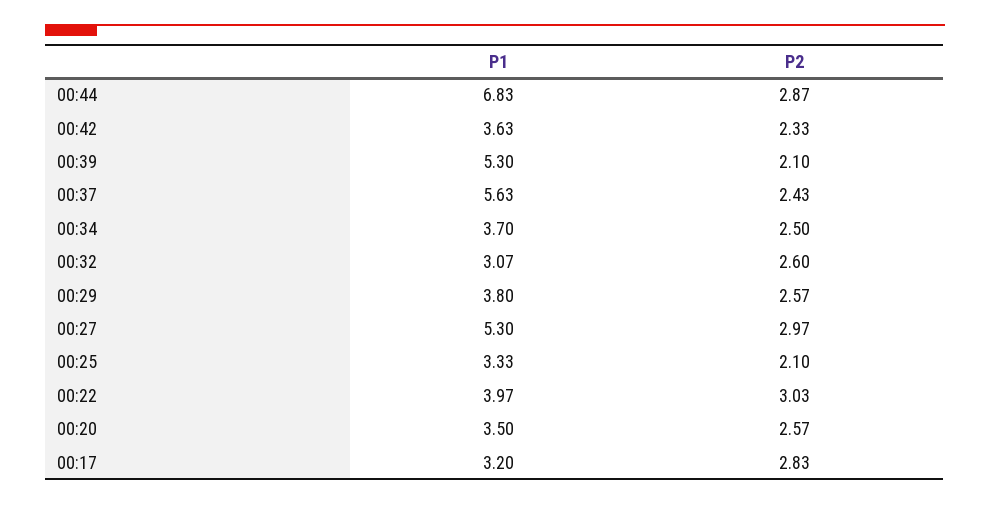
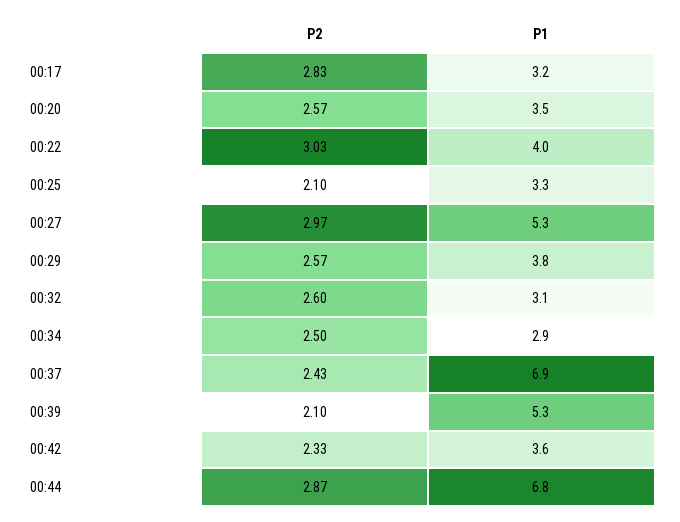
  {
    "P1": {
      "00:44": 6.83,
      "00:42": 3.63,
      "00:39": 5.3,
-     "00:37": 5.63,
+     "00:37": 6.9,
-     "00:34": 3.7,
+     "00:34": 2.9,
      "00:32": 3.07,
      "00:29": 3.8,
      "00:27": 5.3,
      "00:25": 3.33,
      "00:22": 3.97,
      "00:20": 3.5,
      "00:17": 3.2
    },
    "P2": {
      "00:44": 2.87,
      "00:42": 2.33,
      "00:39": 2.1,
      "00:37": 2.43,
      "00:34": 2.5,
      "00:32": 2.6,
      "00:29": 2.57,
      "00:27": 2.97,
      "00:25": 2.1,
      "00:22": 3.03,
      "00:20": 2.57,
      "00:17": 2.83
    }
  }

